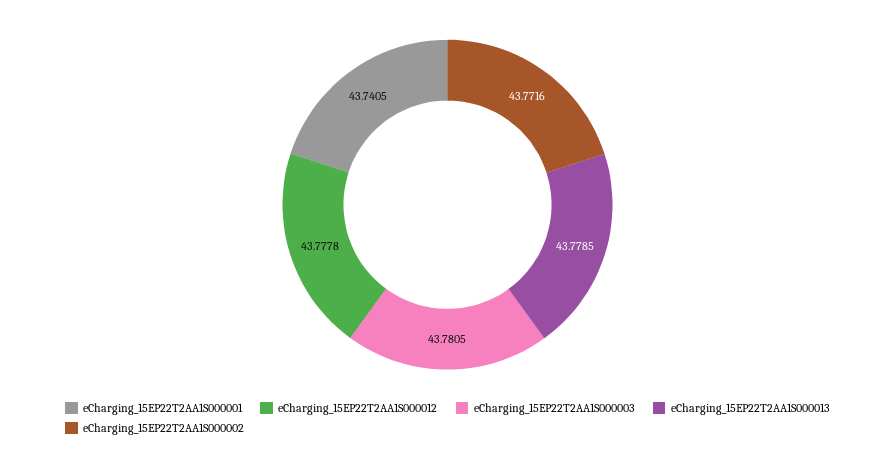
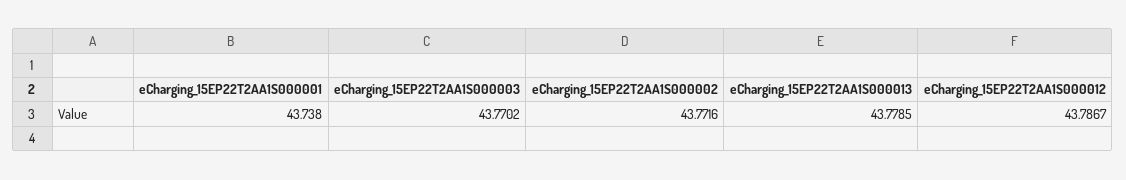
  {
-   "eCharging_15EP22T2AA1S000001": 43.7405,
+   "eCharging_15EP22T2AA1S000001": 43.738,
-   "eCharging_15EP22T2AA1S000012": 43.7778,
+   "eCharging_15EP22T2AA1S000012": 43.7867,
-   "eCharging_15EP22T2AA1S000003": 43.7805,
+   "eCharging_15EP22T2AA1S000003": 43.7702,
    "eCharging_15EP22T2AA1S000013": 43.7785,
    "eCharging_15EP22T2AA1S000002": 43.7716
  }

